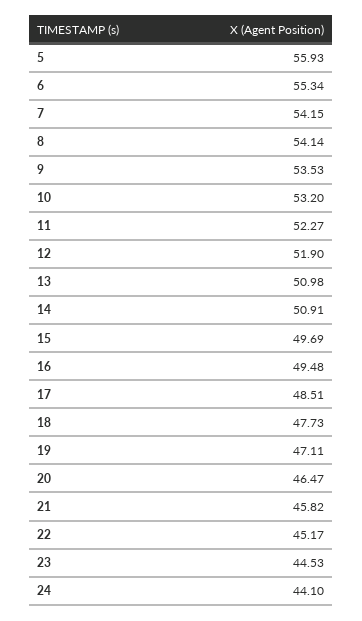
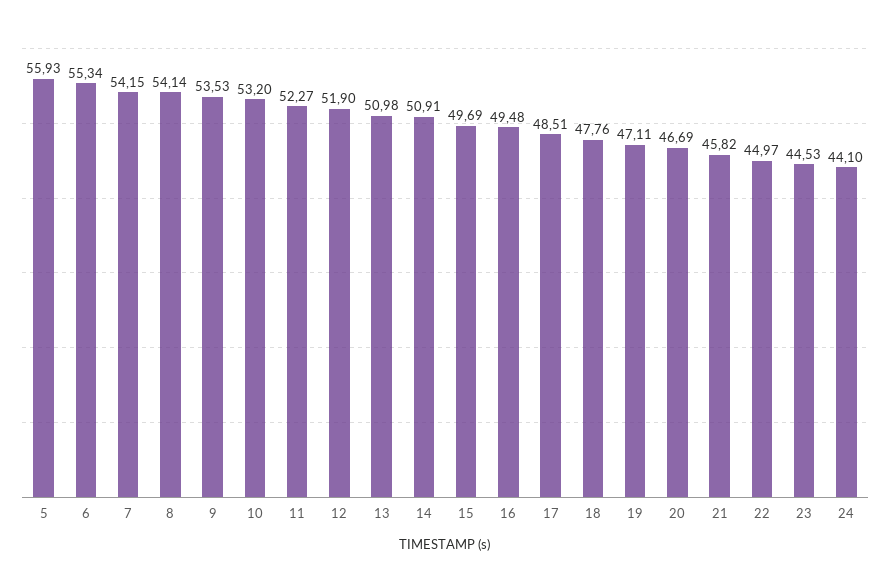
  {
    "5": 55.93,
    "6": 55.34,
    "7": 54.15,
    "8": 54.14,
    "9": 53.53,
    "10": 53.2,
    "11": 52.27,
    "12": 51.9,
    "13": 50.98,
    "14": 50.91,
    "15": 49.69,
    "16": 49.48,
    "17": 48.51,
-   "18": 47.73,
+   "18": 47.76,
    "19": 47.11,
-   "20": 46.47,
+   "20": 46.69,
    "21": 45.82,
-   "22": 45.17,
+   "22": 44.97,
    "23": 44.53,
    "24": 44.1
  }

